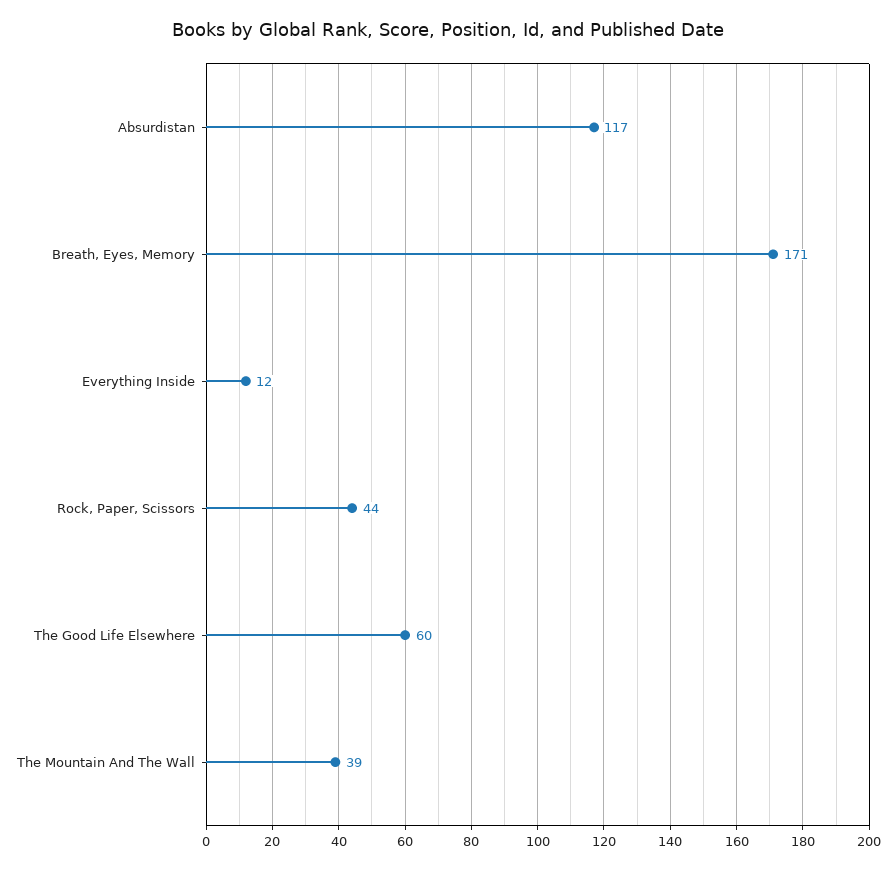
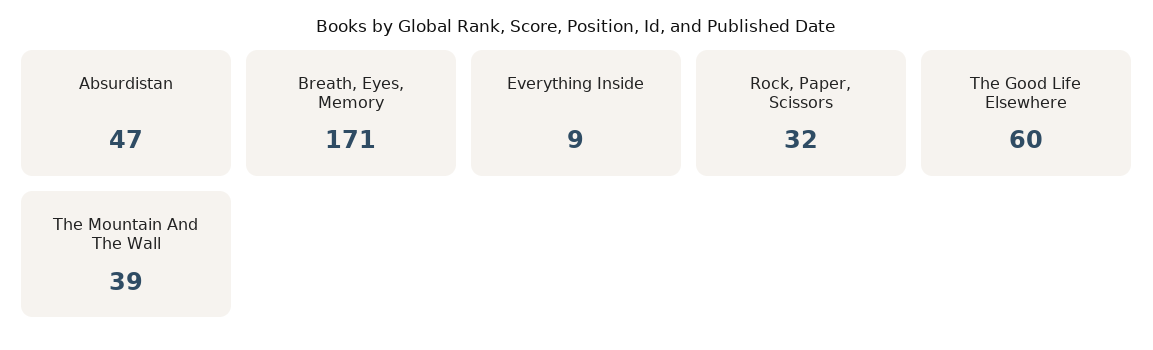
  {
-   "Absurdistan": 117,
+   "Absurdistan": 47,
    "Breath, Eyes, Memory": 171,
-   "Everything Inside": 12,
+   "Everything Inside": 9,
-   "Rock, Paper, Scissors": 44,
+   "Rock, Paper, Scissors": 32,
    "The Good Life Elsewhere": 60,
    "The Mountain And The Wall": 39
  }

